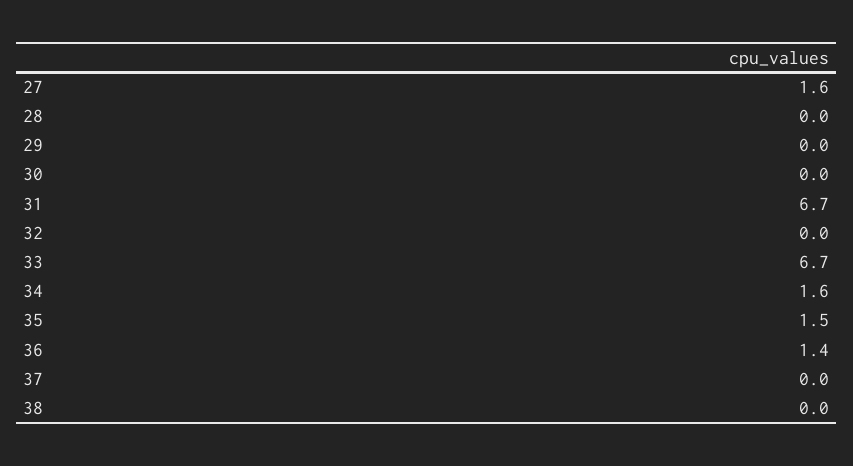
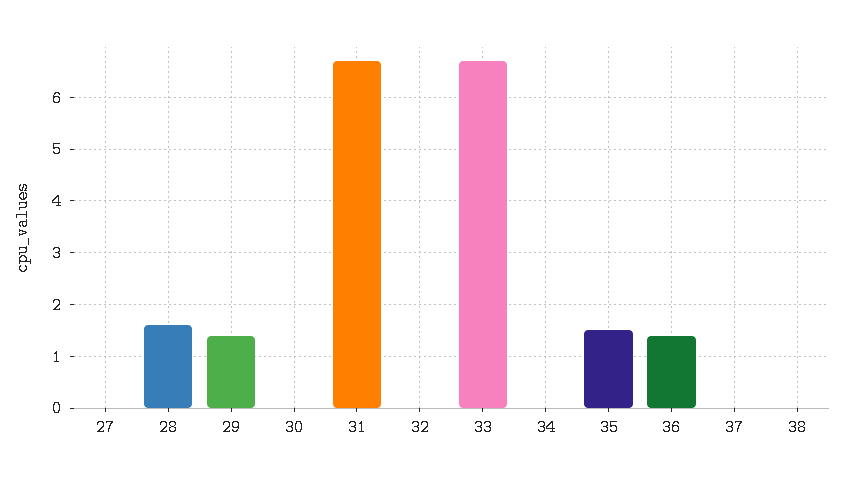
  {
-   "27": 1.6,
+   "27": 0,
-   "28": 0,
+   "28": 1.5,
-   "29": 0,
+   "29": 1.5,
    "30": 0,
    "31": 6.7,
    "32": 0,
    "33": 6.7,
-   "34": 1.6,
+   "34": 0,
    "35": 1.5,
    "36": 1.4,
    "37": 0,
    "38": 0
  }

